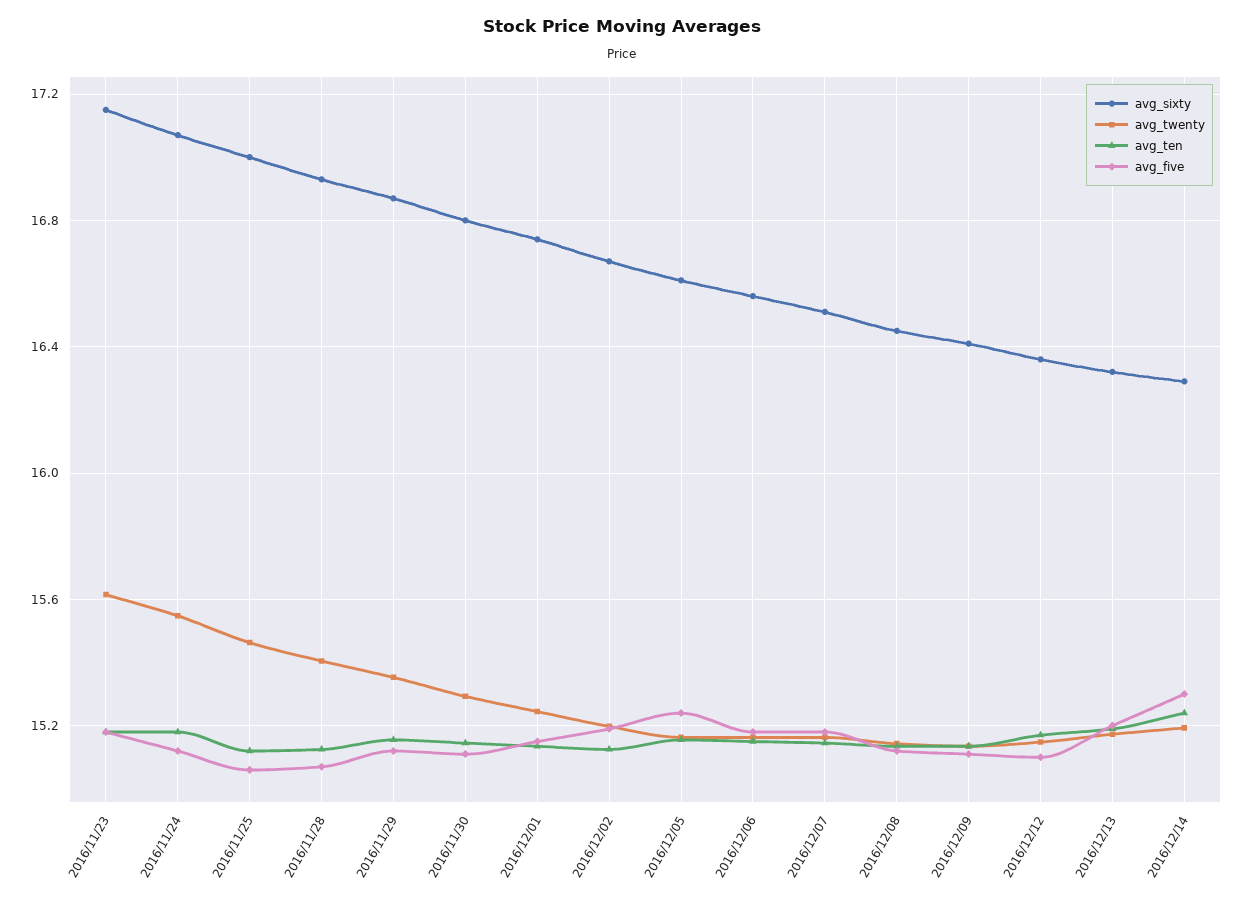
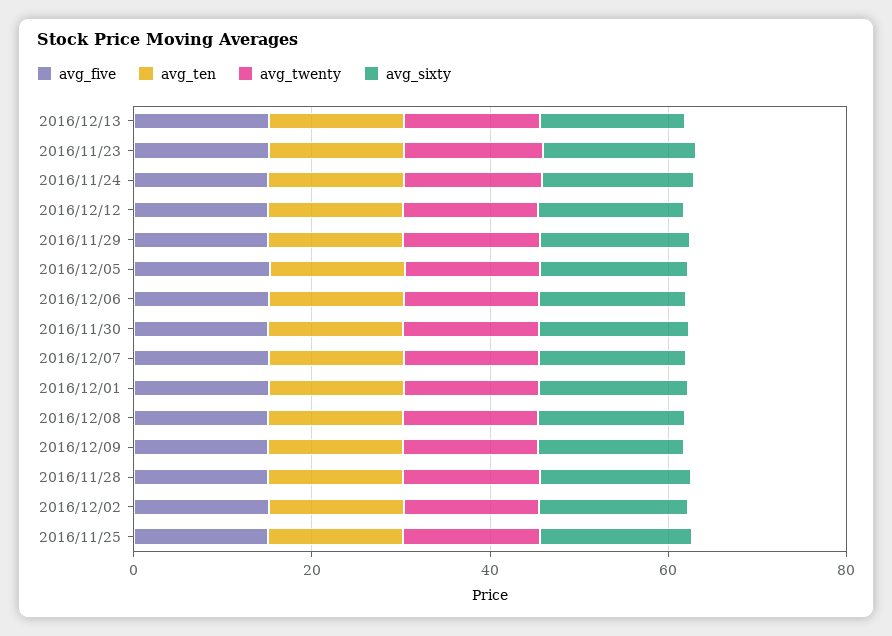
  {
    "avg_sixty": {
      "2016/11/23": 17.15,
      "2016/11/24": 17.05,
      "2016/11/25": 17,
      "2016/11/28": 16.95,
      "2016/11/29": 16.85,
      "2016/11/30": 16.8,
      "2016/12/01": 16.75,
      "2016/12/02": 16.65,
      "2016/12/05": 16.6,
      "2016/12/06": 16.55,
      "2016/12/07": 16.5,
      "2016/12/08": 16.45,
      "2016/12/09": 16.4,
      "2016/12/12": 16.35,
-     "2016/12/13": 16.3,
+     "2016/12/13": 16.3
-     "2016/12/14": 16.3
    },
    "avg_twenty": {
      "2016/11/23": 15.6,
      "2016/11/24": 15.55,
      "2016/11/25": 15.45,
      "2016/11/28": 15.4,
      "2016/11/29": 15.35,
      "2016/11/30": 15.3,
      "2016/12/01": 15.25,
      "2016/12/02": 15.2,
      "2016/12/05": 15.15,
      "2016/12/06": 15.15,
      "2016/12/07": 15.15,
      "2016/12/08": 15.15,
      "2016/12/09": 15.15,
      "2016/12/12": 15.15,
-     "2016/12/13": 15.15,
+     "2016/12/13": 15.15
-     "2016/12/14": 15.2
    },
    "avg_ten": {
      "2016/11/23": 15.2,
      "2016/11/24": 15.2,
      "2016/11/25": 15.1,
      "2016/11/28": 15.15,
      "2016/11/29": 15.15,
      "2016/11/30": 15.15,
      "2016/12/01": 15.15,
      "2016/12/02": 15.15,
      "2016/12/05": 15.15,
      "2016/12/06": 15.15,
      "2016/12/07": 15.15,
      "2016/12/08": 15.15,
      "2016/12/09": 15.15,
      "2016/12/12": 15.15,
-     "2016/12/13": 15.2,
+     "2016/12/13": 15.2
-     "2016/12/14": 15.25
    },
    "avg_five": {
      "2016/11/23": 15.2,
      "2016/11/24": 15.1,
      "2016/11/25": 15.05,
      "2016/11/28": 15.05,
      "2016/11/29": 15.1,
      "2016/11/30": 15.1,
      "2016/12/01": 15.15,
      "2016/12/02": 15.2,
      "2016/12/05": 15.25,
      "2016/12/06": 15.2,
      "2016/12/07": 15.2,
      "2016/12/08": 15.1,
      "2016/12/09": 15.1,
      "2016/12/12": 15.1,
-     "2016/12/13": 15.2,
+     "2016/12/13": 15.2
-     "2016/12/14": 15.3
    }
  }

